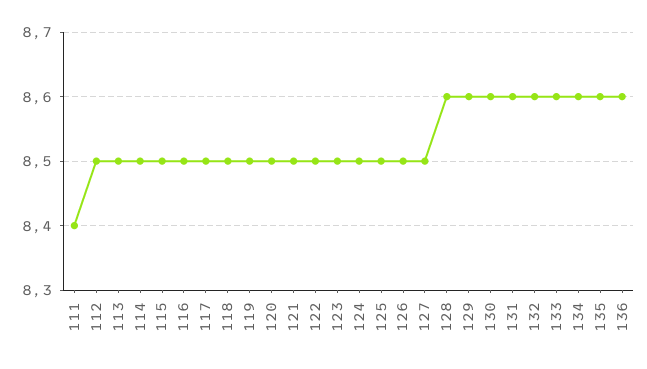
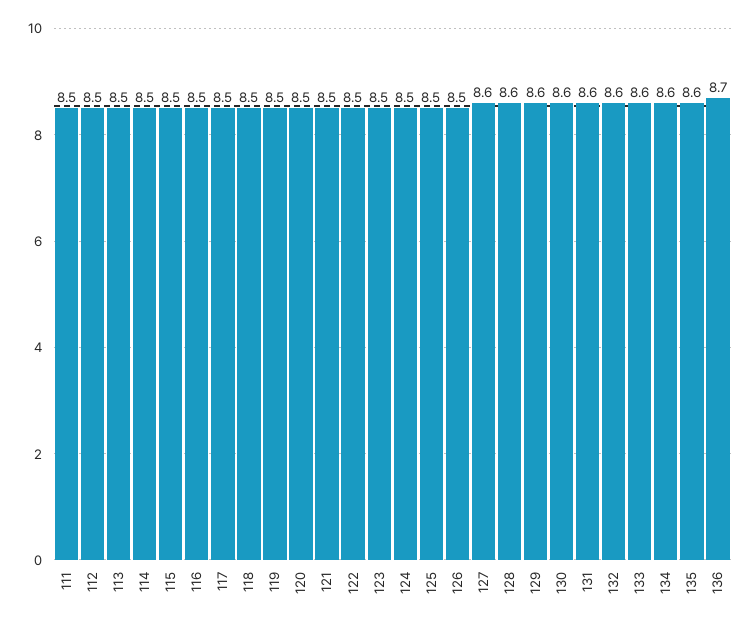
  {
-   "111": 8.4,
+   "111": 8.5,
    "112": 8.5,
    "113": 8.5,
    "114": 8.5,
    "115": 8.5,
    "116": 8.5,
    "117": 8.5,
    "118": 8.5,
    "119": 8.5,
    "120": 8.5,
    "121": 8.5,
    "122": 8.5,
    "123": 8.5,
    "124": 8.5,
    "125": 8.5,
    "126": 8.5,
-   "127": 8.5,
+   "127": 8.6,
    "128": 8.6,
    "129": 8.6,
    "130": 8.6,
    "131": 8.6,
    "132": 8.6,
    "133": 8.6,
    "134": 8.6,
    "135": 8.6,
-   "136": 8.6
+   "136": 8.7
  }

